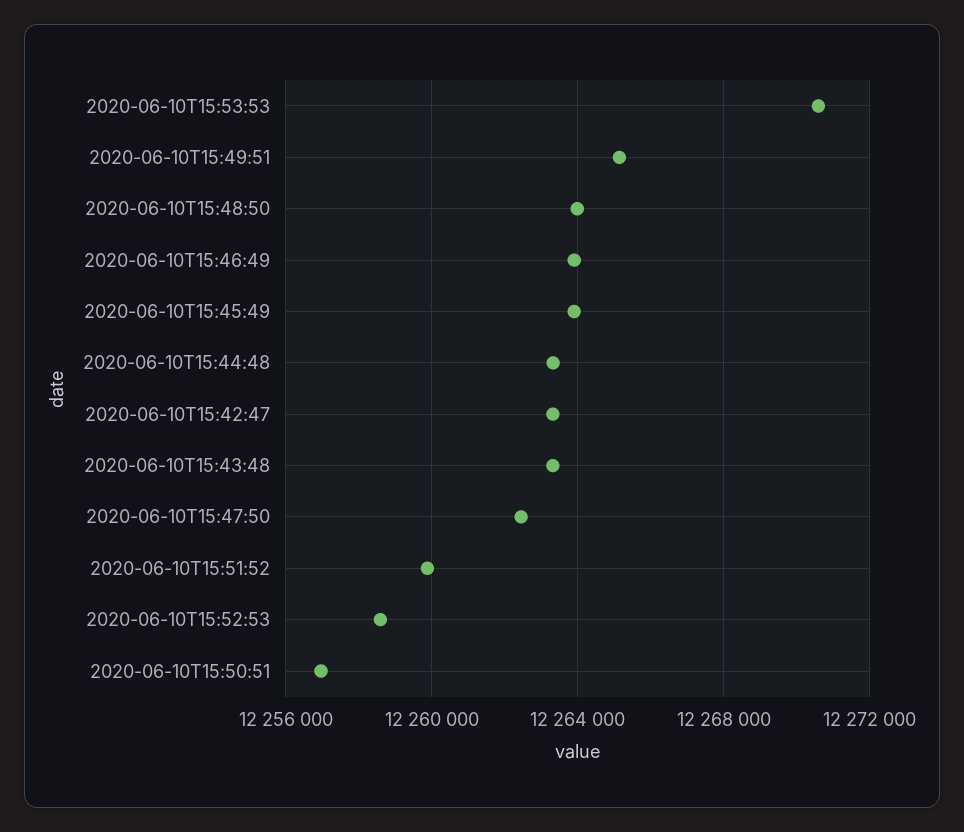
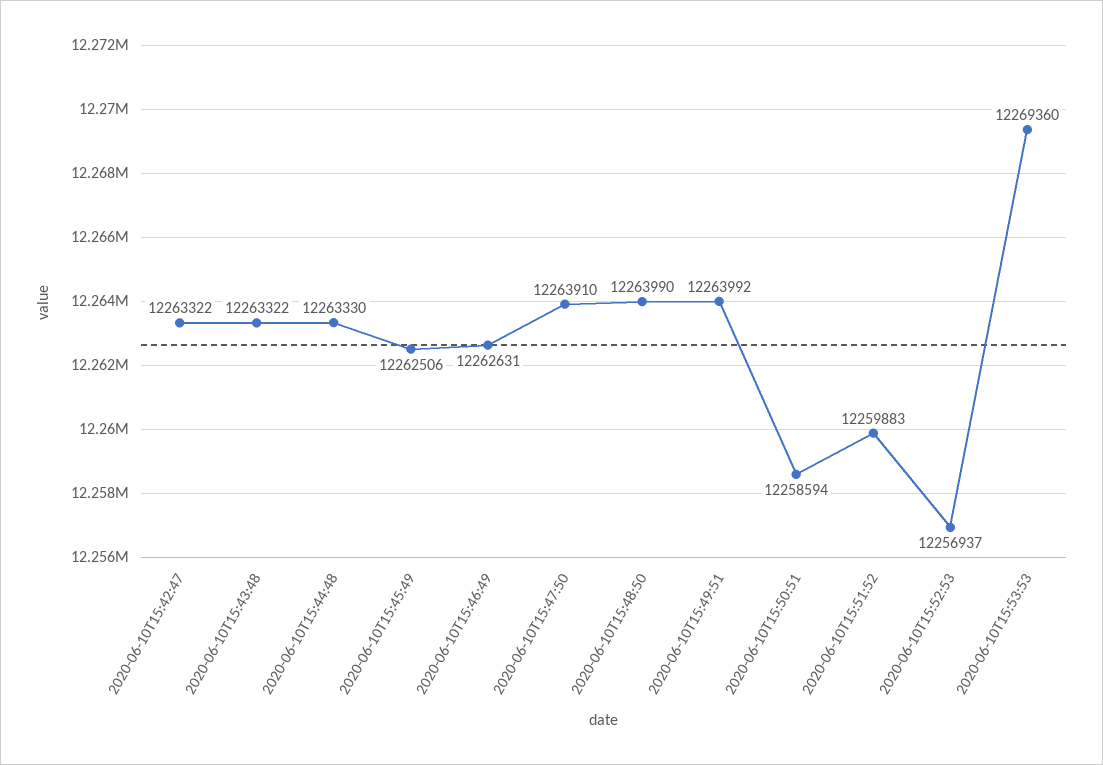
  {
-   "2020-06-10T15:53:53": 12270500,
+   "2020-06-10T15:53:53": 12269360,
-   "2020-06-10T15:49:51": 12265000,
+   "2020-06-10T15:49:51": 12263992,
    "2020-06-10T15:48:50": 12263990,
-   "2020-06-10T15:46:49": 12264000,
+   "2020-06-10T15:46:49": 12262631,
-   "2020-06-10T15:45:49": 12264000,
+   "2020-06-10T15:45:49": 12262506,
    "2020-06-10T15:44:48": 12263330,
    "2020-06-10T15:42:47": 12263322,
    "2020-06-10T15:43:48": 12263322,
-   "2020-06-10T15:47:50": 12262500,
+   "2020-06-10T15:47:50": 12263910,
    "2020-06-10T15:51:52": 12259883,
-   "2020-06-10T15:52:53": 12258500,
+   "2020-06-10T15:52:53": 12256937,
-   "2020-06-10T15:50:51": 12257000
+   "2020-06-10T15:50:51": 12258594
  }

